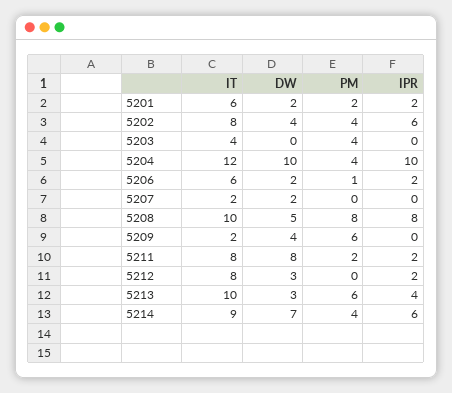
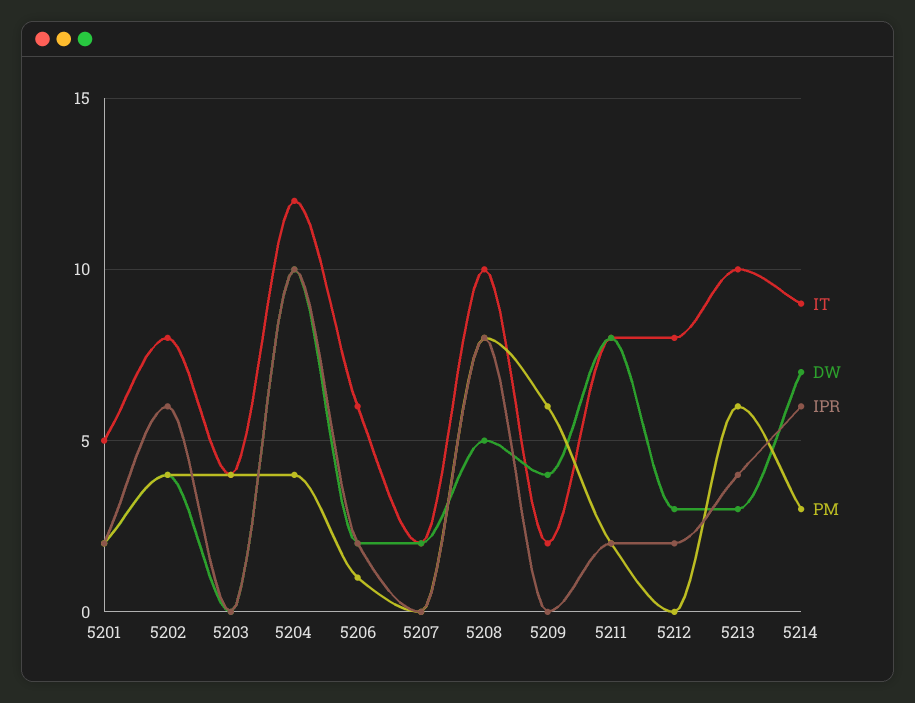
  {
    "IT": {
-     "5201": 6,
+     "5201": 5,
      "5202": 8,
      "5203": 4,
      "5204": 12,
      "5206": 6,
      "5207": 2,
      "5208": 10,
      "5209": 2,
      "5211": 8,
      "5212": 8,
      "5213": 10,
      "5214": 9
    },
    "DW": {
      "5201": 2,
      "5202": 4,
      "5203": 0,
      "5204": 10,
      "5206": 2,
      "5207": 2,
      "5208": 5,
      "5209": 4,
      "5211": 8,
      "5212": 3,
      "5213": 3,
      "5214": 7
    },
    "PM": {
      "5201": 2,
      "5202": 4,
      "5203": 4,
      "5204": 4,
      "5206": 1,
      "5207": 0,
      "5208": 8,
      "5209": 6,
      "5211": 2,
      "5212": 0,
      "5213": 6,
-     "5214": 4
+     "5214": 3
    },
    "IPR": {
      "5201": 2,
      "5202": 6,
      "5203": 0,
      "5204": 10,
      "5206": 2,
      "5207": 0,
      "5208": 8,
      "5209": 0,
      "5211": 2,
      "5212": 2,
      "5213": 4,
      "5214": 6
    }
  }

